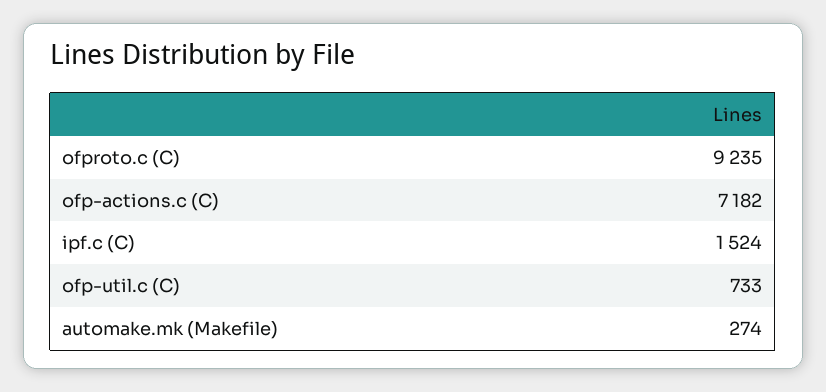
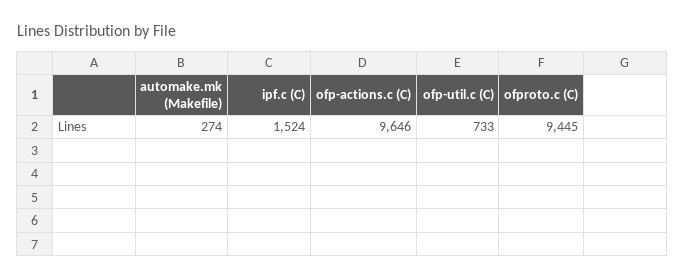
  {
-   "ofproto.c (C)": 9235,
+   "ofproto.c (C)": 9445,
-   "ofp-actions.c (C)": 7182,
+   "ofp-actions.c (C)": 9646,
    "ipf.c (C)": 1524,
    "ofp-util.c (C)": 733,
    "automake.mk (Makefile)": 274
  }

